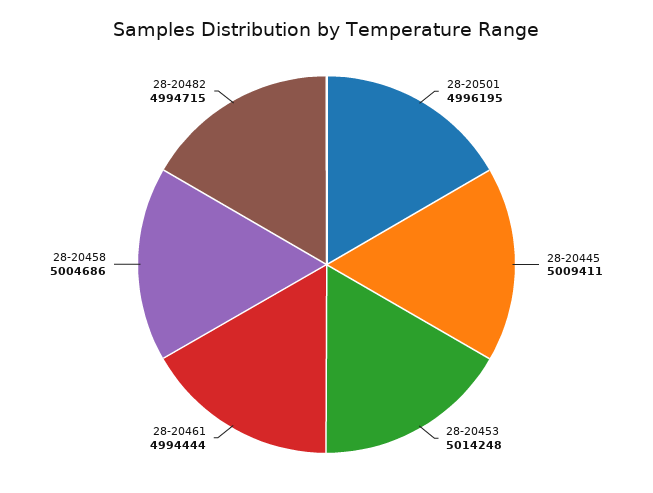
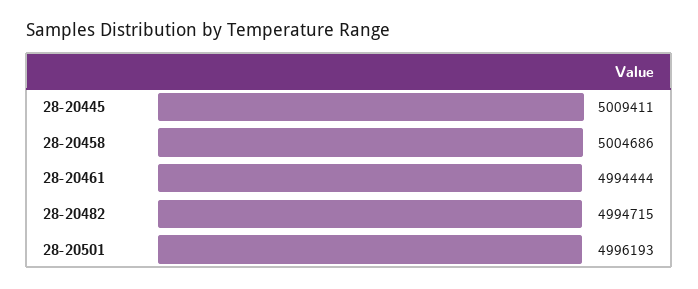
  {
-   "28-20501": 4996195,
+   "28-20501": 4996193,
    "28-20445": 5009411,
-   "28-20453": 5014248,
    "28-20461": 4994444,
    "28-20458": 5004686,
    "28-20482": 4994715
  }

